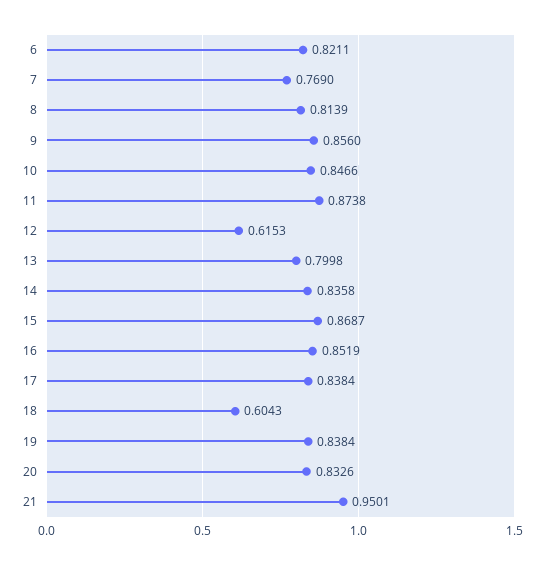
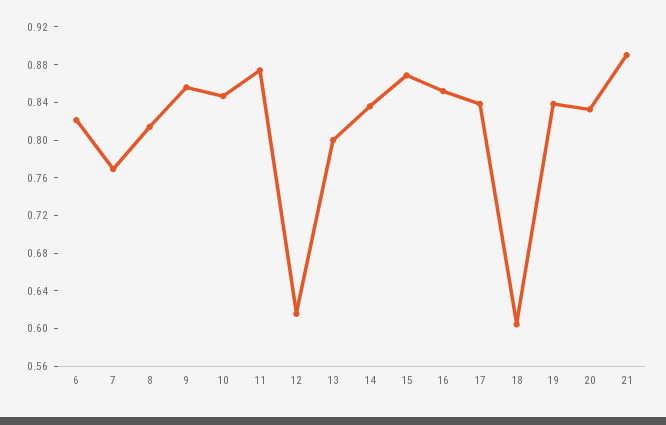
  {
    "6": 0.8211,
    "7": 0.769,
    "8": 0.8139,
    "9": 0.856,
    "10": 0.8466,
    "11": 0.8738,
    "12": 0.6153,
    "13": 0.7998,
    "14": 0.8358,
    "15": 0.8687,
    "16": 0.8519,
    "17": 0.8384,
    "18": 0.6043,
    "19": 0.8384,
    "20": 0.8326,
-   "21": 0.9501
+   "21": 0.89
  }

